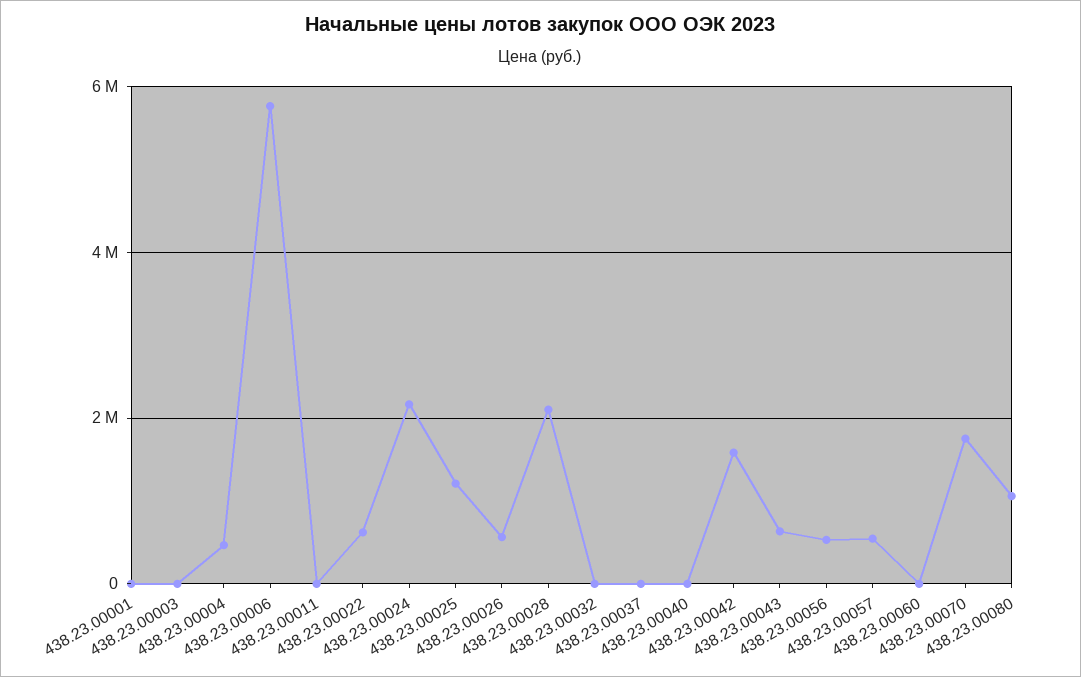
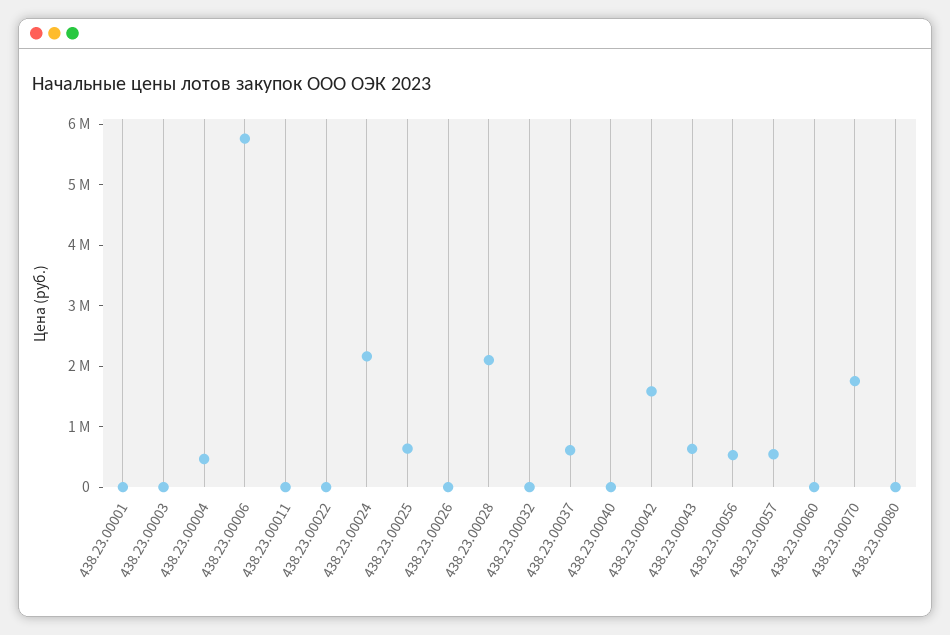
  {
    "438.23.00001": 0,
    "438.23.00003": 0,
    "438.23.00004": 400000,
    "438.23.00006": 5800000,
    "438.23.00011": 0,
-   "438.23.00022": 600000,
+   "438.23.00022": 0,
    "438.23.00024": 2200000,
-   "438.23.00025": 1200000,
+   "438.23.00025": 600000,
-   "438.23.00026": 600000,
+   "438.23.00026": 0,
    "438.23.00028": 2200000,
    "438.23.00032": 0,
-   "438.23.00037": 0,
+   "438.23.00037": 600000,
    "438.23.00040": 0,
    "438.23.00042": 1600000,
    "438.23.00043": 600000,
    "438.23.00056": 600000,
    "438.23.00057": 600000,
    "438.23.00060": 0,
    "438.23.00070": 1800000,
-   "438.23.00080": 1000000
+   "438.23.00080": 0
  }

